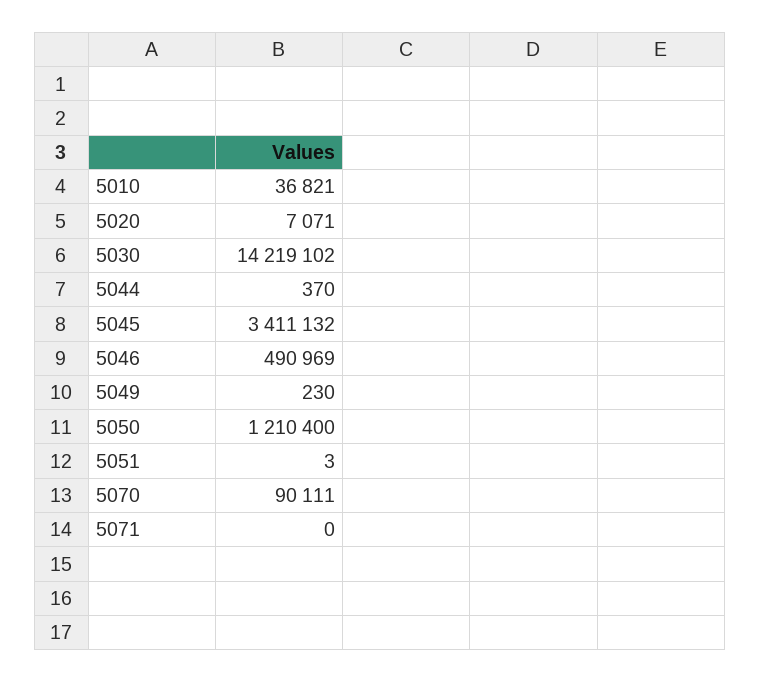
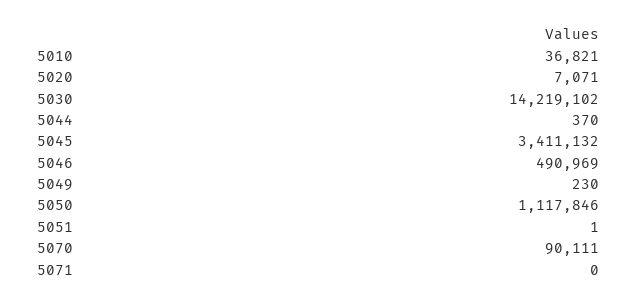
  {
    "5010": 36821,
    "5020": 7071,
    "5030": 14219102,
    "5044": 370,
    "5045": 3411132,
    "5046": 490969,
    "5049": 230,
-   "5050": 1210400,
+   "5050": 1117846,
-   "5051": 3,
+   "5051": 1,
    "5070": 90111,
    "5071": 0
  }

